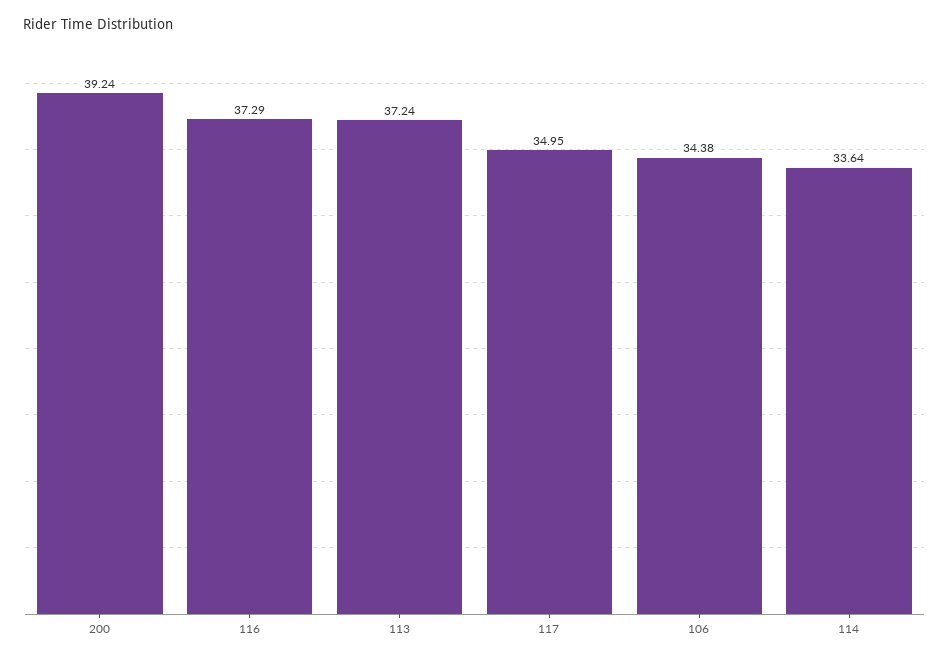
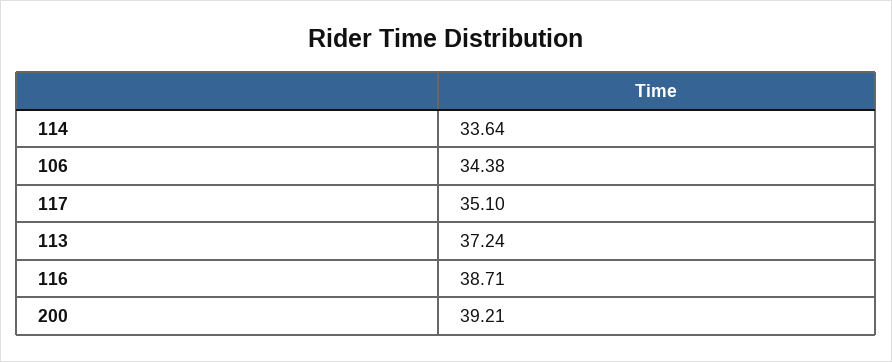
  {
-   "200": 39.24,
+   "200": 39.21,
-   "116": 37.29,
+   "116": 38.71,
    "113": 37.24,
-   "117": 34.95,
+   "117": 35.1,
    "106": 34.38,
    "114": 33.64
  }

